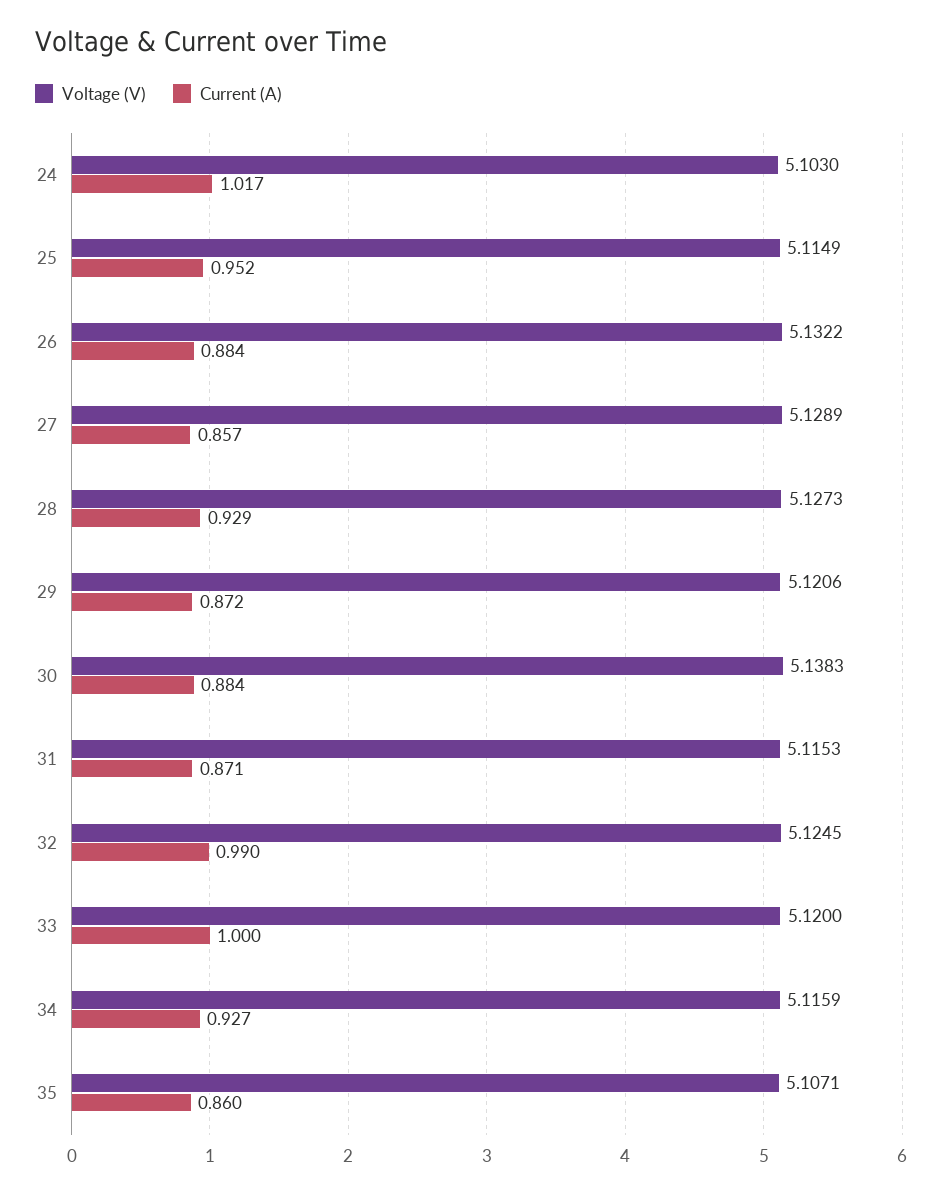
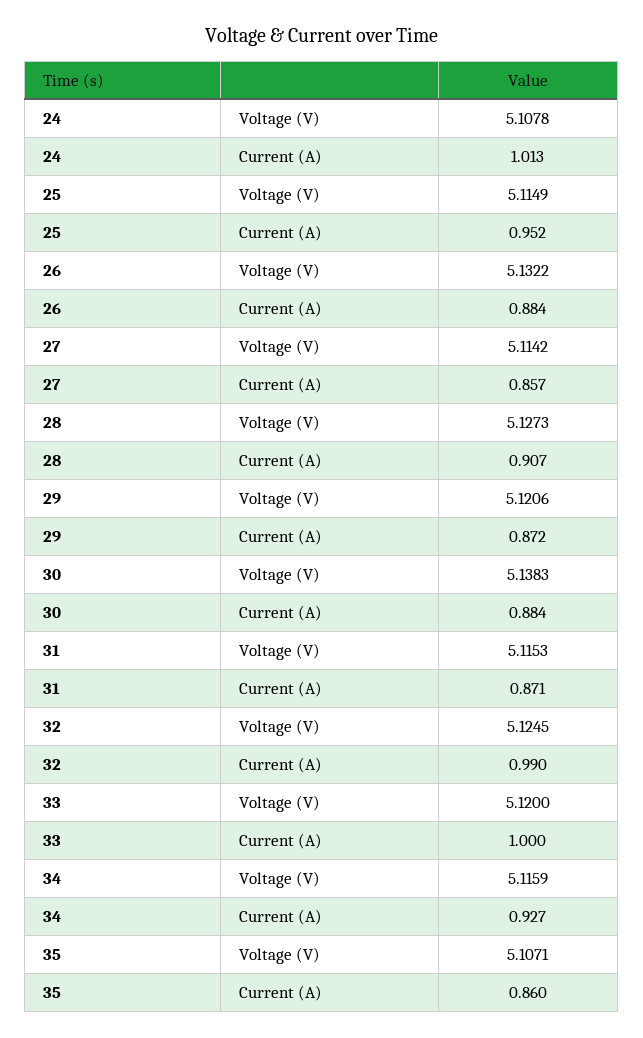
  {
    "Voltage (V)": {
-     "24": 5.103,
+     "24": 5.1078,
      "25": 5.1149,
      "26": 5.1322,
-     "27": 5.1289,
+     "27": 5.1142,
      "28": 5.1273,
      "29": 5.1206,
      "30": 5.1383,
      "31": 5.1153,
      "32": 5.1245,
      "33": 5.12,
      "34": 5.1159,
      "35": 5.1071
    },
    "Current (A)": {
-     "24": 1.017,
+     "24": 1.013,
      "25": 0.952,
      "26": 0.884,
      "27": 0.857,
-     "28": 0.929,
+     "28": 0.907,
      "29": 0.872,
      "30": 0.884,
      "31": 0.871,
      "32": 0.99,
      "33": 1,
      "34": 0.927,
      "35": 0.86
    }
  }

